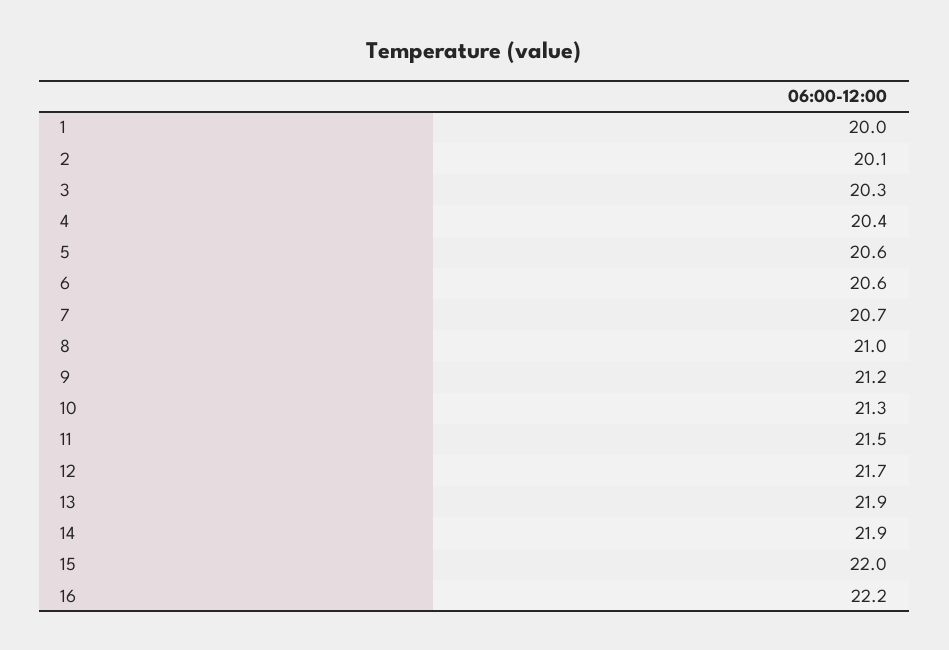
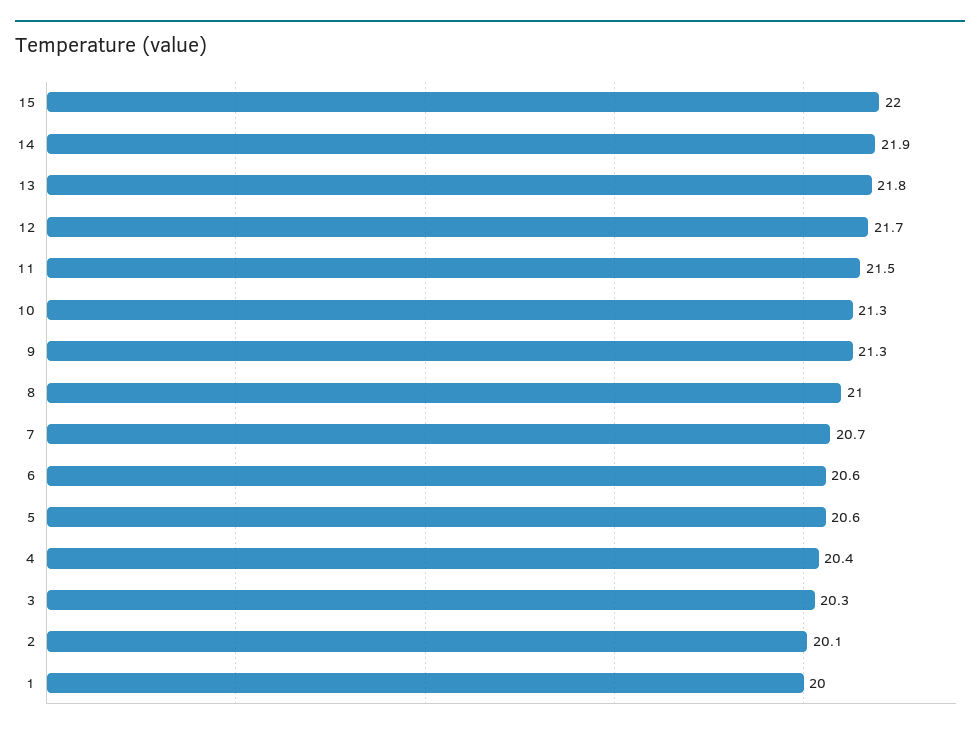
  {
    "1": 20,
    "2": 20.1,
    "3": 20.3,
    "4": 20.4,
    "5": 20.6,
    "6": 20.6,
    "7": 20.7,
    "8": 21,
-   "9": 21.2,
+   "9": 21.3,
    "10": 21.3,
    "11": 21.5,
    "12": 21.7,
-   "13": 21.9,
+   "13": 21.8,
    "14": 21.9,
-   "15": 22,
+   "15": 22
-   "16": 22.2
  }

